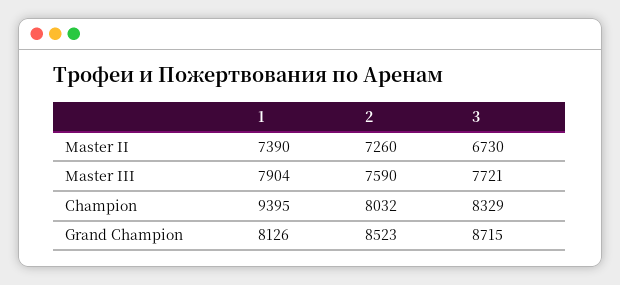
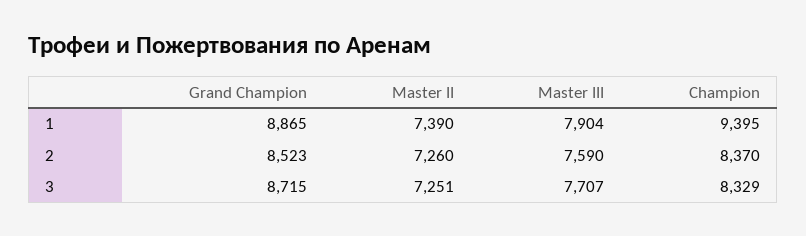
  {
    "1": {
      "Master II": 7390,
      "Master III": 7904,
      "Champion": 9395,
-     "Grand Champion": 8126
+     "Grand Champion": 8865
    },
    "2": {
      "Master II": 7260,
      "Master III": 7590,
-     "Champion": 8032,
+     "Champion": 8370,
      "Grand Champion": 8523
    },
    "3": {
-     "Master II": 6730,
+     "Master II": 7251,
-     "Master III": 7721,
+     "Master III": 7707,
      "Champion": 8329,
      "Grand Champion": 8715
    }
  }

